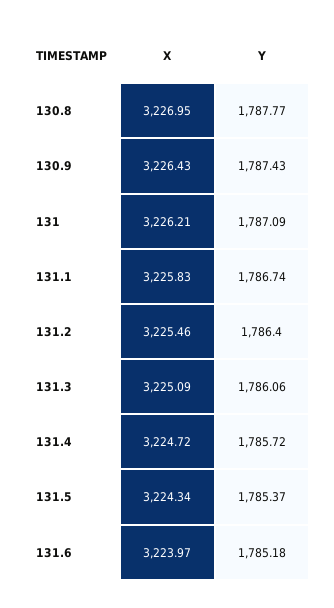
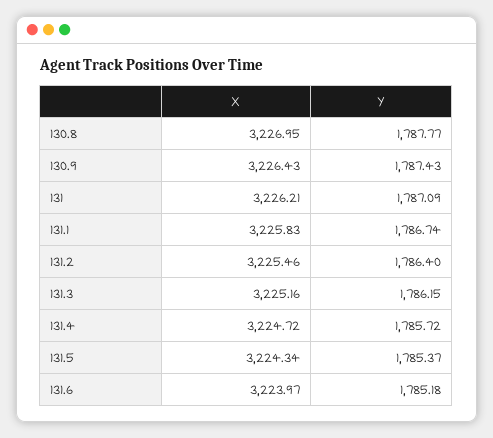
  {
    "X": {
      "130.8": 3226.95,
      "130.9": 3226.43,
      "131": 3226.21,
      "131.1": 3225.83,
      "131.2": 3225.46,
-     "131.3": 3225.09,
+     "131.3": 3225.16,
      "131.4": 3224.72,
      "131.5": 3224.34,
      "131.6": 3223.97
    },
    "Y": {
      "130.8": 1787.77,
      "130.9": 1787.43,
      "131": 1787.09,
      "131.1": 1786.74,
      "131.2": 1786.4,
-     "131.3": 1786.06,
+     "131.3": 1786.15,
      "131.4": 1785.72,
      "131.5": 1785.37,
      "131.6": 1785.18
    }
  }

